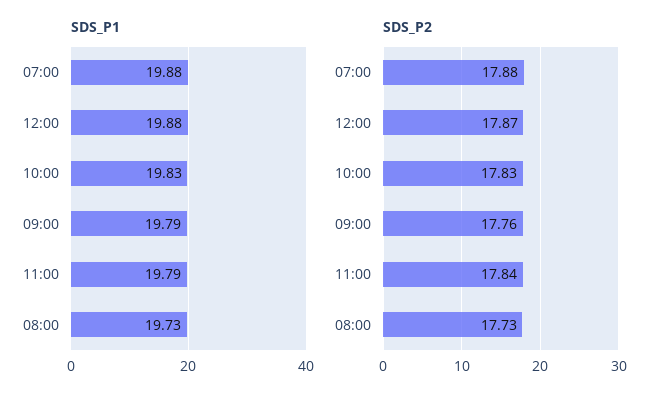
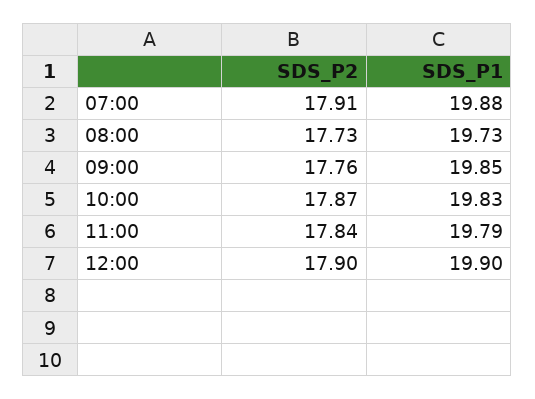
  {
    "SDS_P1": {
      "07:00": 19.88,
-     "12:00": 19.88,
+     "12:00": 19.9,
      "10:00": 19.83,
-     "09:00": 19.79,
+     "09:00": 19.85,
      "11:00": 19.79,
      "08:00": 19.73
    },
    "SDS_P2": {
-     "07:00": 17.88,
+     "07:00": 17.91,
-     "12:00": 17.87,
+     "12:00": 17.9,
-     "10:00": 17.83,
+     "10:00": 17.87,
      "09:00": 17.76,
      "11:00": 17.84,
      "08:00": 17.73
    }
  }

